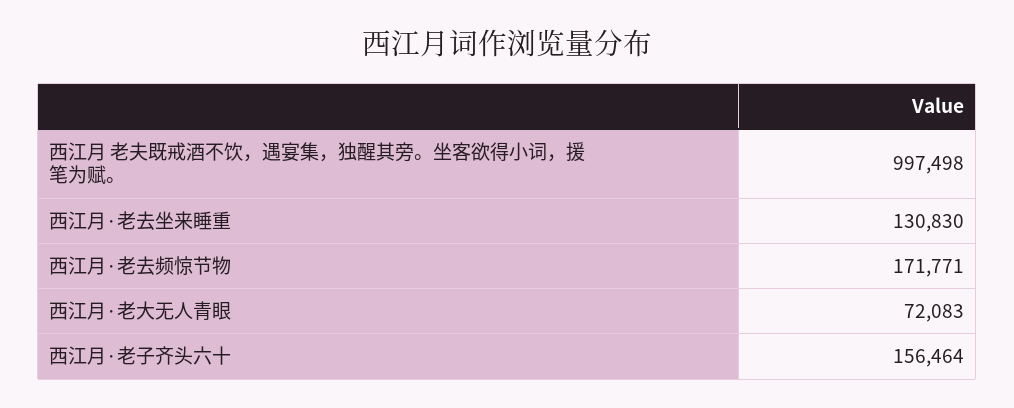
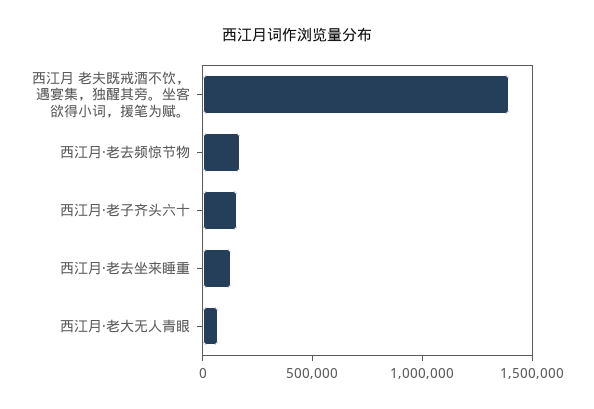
  {
-   "西江月 老夫既戒酒不饮，遇宴集，独醒其旁。坐客欲得小词，援笔为赋。": 997498,
+   "西江月 老夫既戒酒不饮，遇宴集，独醒其旁。坐客欲得小词，援笔为赋。": 1400000,
    "西江月·老去坐来睡重": 130830,
    "西江月·老去频惊节物": 171771,
    "西江月·老大无人青眼": 72083,
    "西江月·老子齐头六十": 156464
  }

